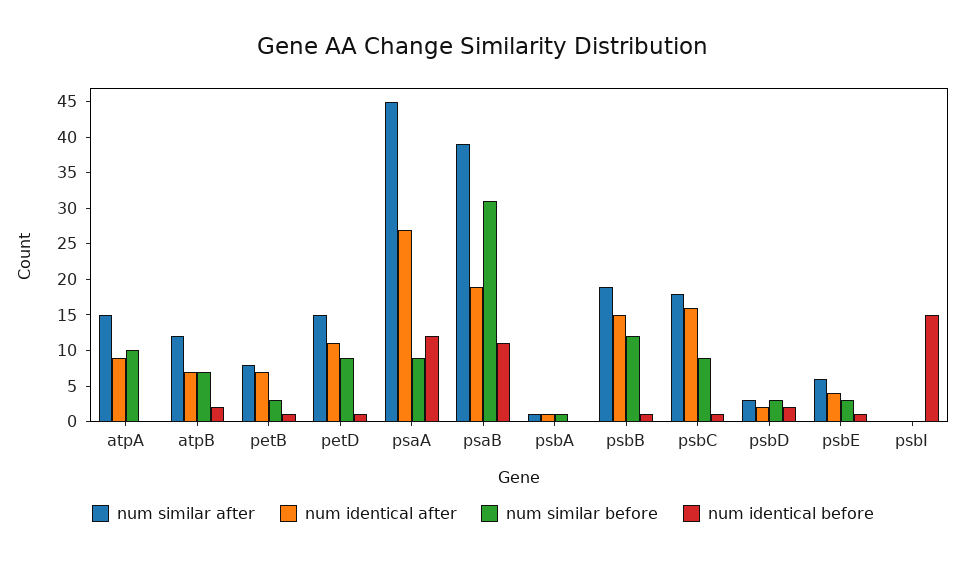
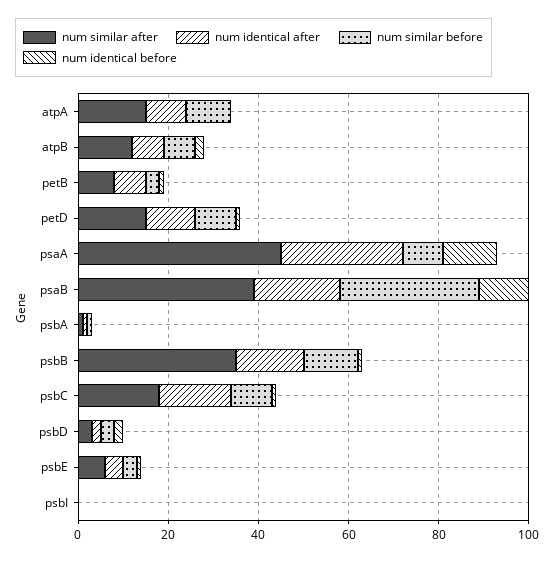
  {
    "num similar after": {
      "atpA": 15,
      "atpB": 10,
      "petB": 10,
      "petD": 15,
      "psaA": 45,
      "psaB": 40,
      "psbA": 0,
-     "psbB": 20,
+     "psbB": 35,
      "psbC": 20,
      "psbD": 5,
      "psbE": 5,
      "psbI": 0
    },
    "num identical after": {
      "atpA": 10,
      "atpB": 5,
      "petB": 5,
      "petD": 10,
      "psaA": 25,
      "psaB": 20,
      "psbA": 0,
      "psbB": 15,
      "psbC": 15,
      "psbD": 0,
      "psbE": 5,
      "psbI": 0
    },
    "num similar before": {
      "atpA": 10,
      "atpB": 5,
      "petB": 5,
      "petD": 10,
      "psaA": 10,
      "psaB": 30,
      "psbA": 0,
      "psbB": 10,
      "psbC": 10,
      "psbD": 5,
      "psbE": 5,
      "psbI": 0
    },
    "num identical before": {
      "atpA": 0,
      "atpB": 0,
      "petB": 0,
      "petD": 0,
      "psaA": 10,
      "psaB": 10,
      "psbA": 0,
      "psbB": 0,
      "psbC": 0,
      "psbD": 0,
      "psbE": 0,
-     "psbI": 15
+     "psbI": 0
    }
  }

